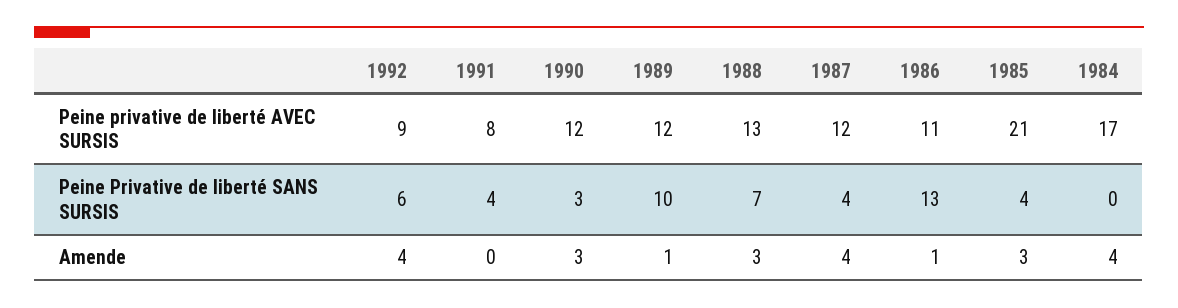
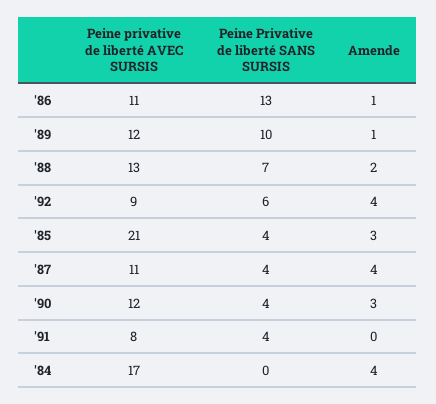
  {
    "1992": {
      "Peine privative de liberté AVEC SURSIS": 9,
      "Peine Privative de liberté SANS SURSIS": 6,
      "Amende": 4
    },
    "1991": {
      "Peine privative de liberté AVEC SURSIS": 8,
      "Peine Privative de liberté SANS SURSIS": 4,
      "Amende": 0
    },
    "1990": {
      "Peine privative de liberté AVEC SURSIS": 12,
-     "Peine Privative de liberté SANS SURSIS": 3,
+     "Peine Privative de liberté SANS SURSIS": 4,
      "Amende": 3
    },
    "1989": {
      "Peine privative de liberté AVEC SURSIS": 12,
      "Peine Privative de liberté SANS SURSIS": 10,
      "Amende": 1
    },
    "1988": {
      "Peine privative de liberté AVEC SURSIS": 13,
      "Peine Privative de liberté SANS SURSIS": 7,
-     "Amende": 3
+     "Amende": 2
    },
    "1987": {
-     "Peine privative de liberté AVEC SURSIS": 12,
+     "Peine privative de liberté AVEC SURSIS": 11,
      "Peine Privative de liberté SANS SURSIS": 4,
      "Amende": 4
    },
    "1986": {
      "Peine privative de liberté AVEC SURSIS": 11,
      "Peine Privative de liberté SANS SURSIS": 13,
      "Amende": 1
    },
    "1985": {
      "Peine privative de liberté AVEC SURSIS": 21,
      "Peine Privative de liberté SANS SURSIS": 4,
      "Amende": 3
    },
    "1984": {
      "Peine privative de liberté AVEC SURSIS": 17,
      "Peine Privative de liberté SANS SURSIS": 0,
      "Amende": 4
    }
  }

